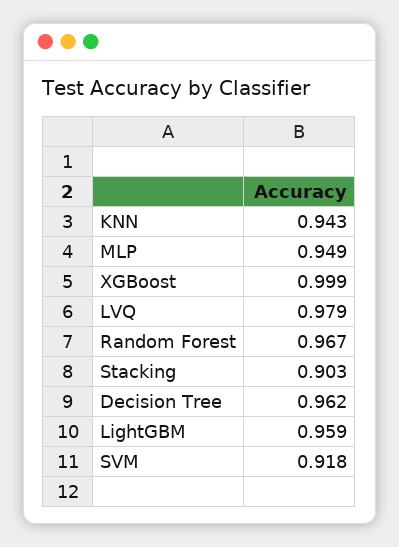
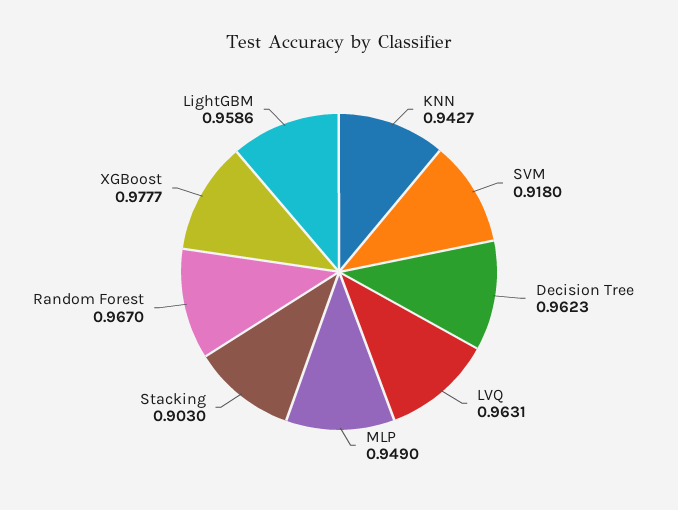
  {
    "KNN": 0.9427,
    "MLP": 0.949,
-   "XGBoost": 0.999,
+   "XGBoost": 0.9777,
-   "LVQ": 0.979,
+   "LVQ": 0.9631,
    "Random Forest": 0.967,
    "Stacking": 0.903,
    "Decision Tree": 0.9623,
    "LightGBM": 0.9586,
    "SVM": 0.918
  }

